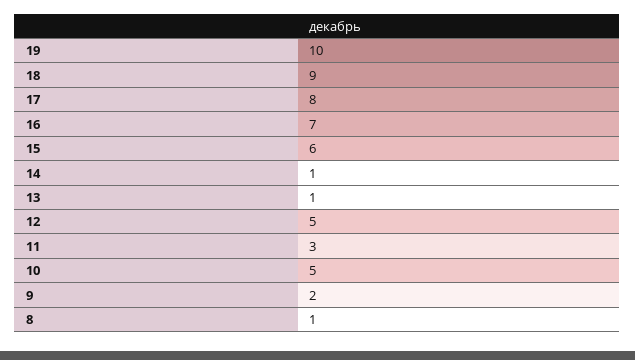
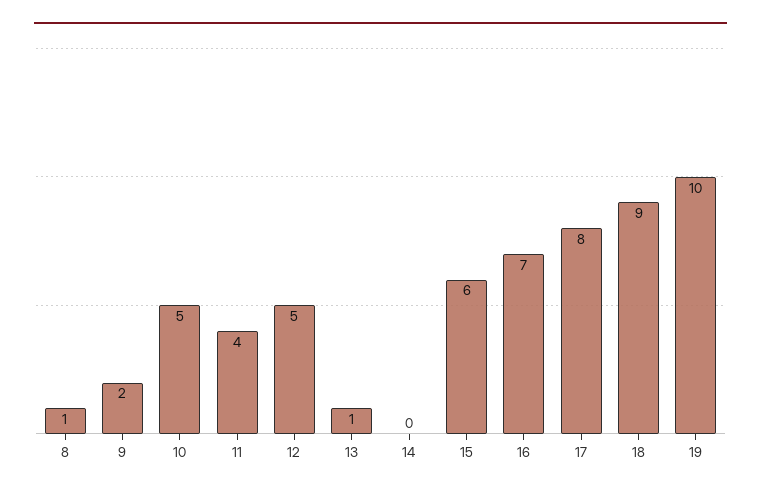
  {
    "19": 10,
    "18": 9,
    "17": 8,
    "16": 7,
    "15": 6,
-   "14": 1,
+   "14": 0,
    "13": 1,
    "12": 5,
-   "11": 3,
+   "11": 4,
    "10": 5,
    "9": 2,
    "8": 1
  }

